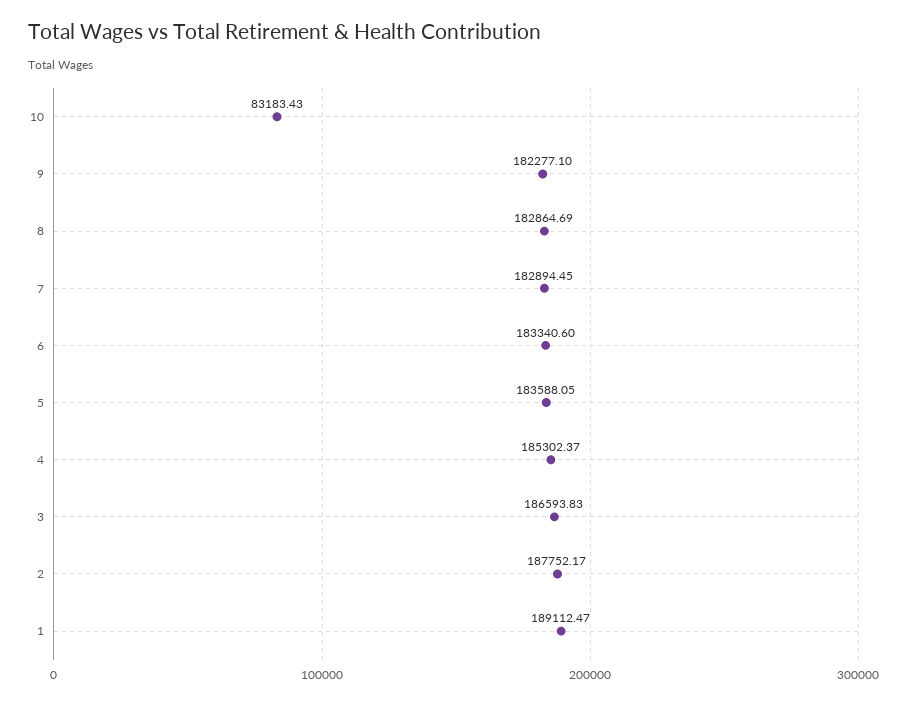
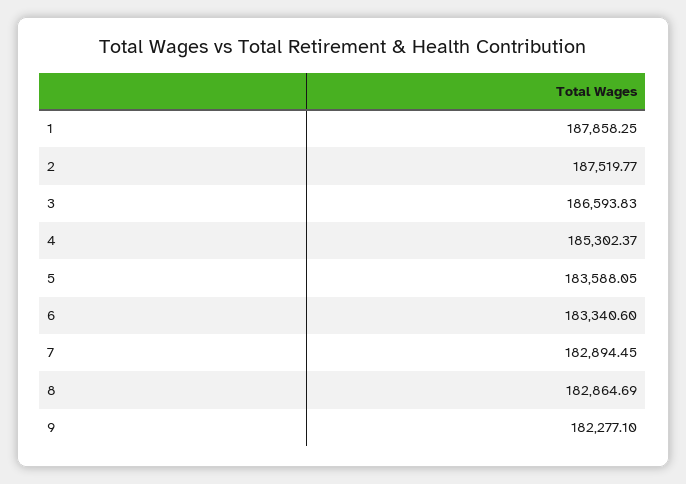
  {
-   "10": 83183.43,
    "9": 182277.1,
    "8": 182864.69,
    "7": 182894.45,
    "6": 183340.6,
    "5": 183588.05,
    "4": 185302.37,
    "3": 186593.83,
-   "2": 187752.17,
+   "2": 187519.77,
-   "1": 189112.47
+   "1": 187858.25
  }

